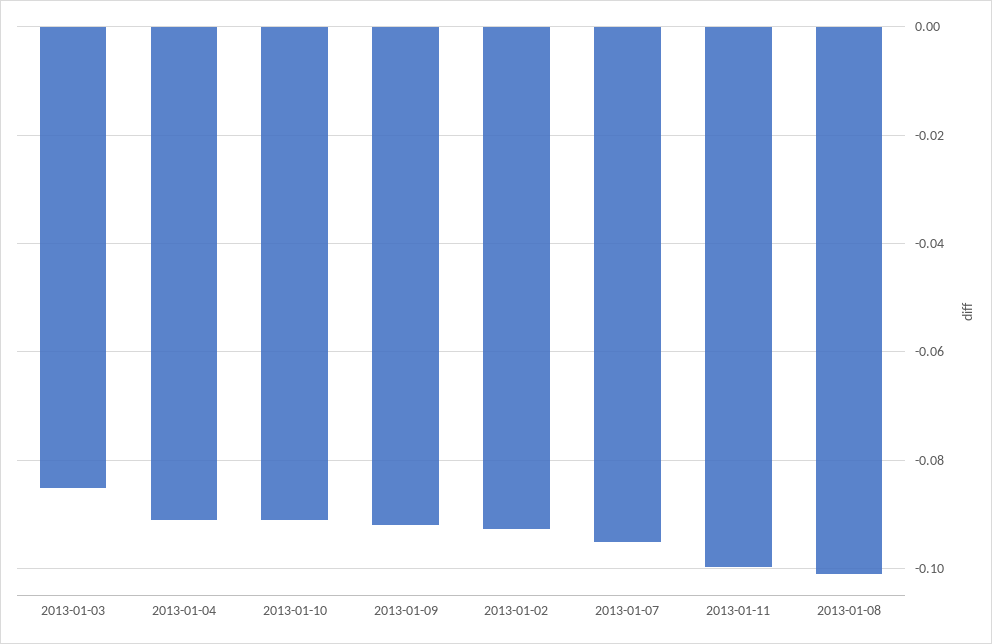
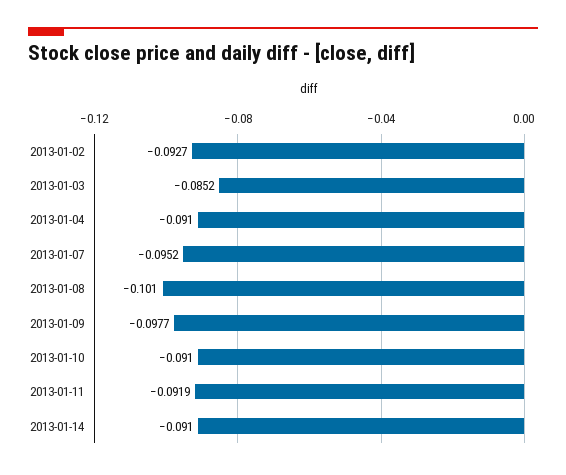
  {
    "2013-01-03": -0.0852,
    "2013-01-04": -0.091,
    "2013-01-10": -0.091,
-   "2013-01-09": -0.092,
+   "2013-01-09": -0.0977,
    "2013-01-02": -0.0927,
    "2013-01-07": -0.0952,
-   "2013-01-11": -0.1,
+   "2013-01-11": -0.0919,
-   "2013-01-08": -0.101
+   "2013-01-08": -0.101,
+   "2013-01-14": -0.091
  }

